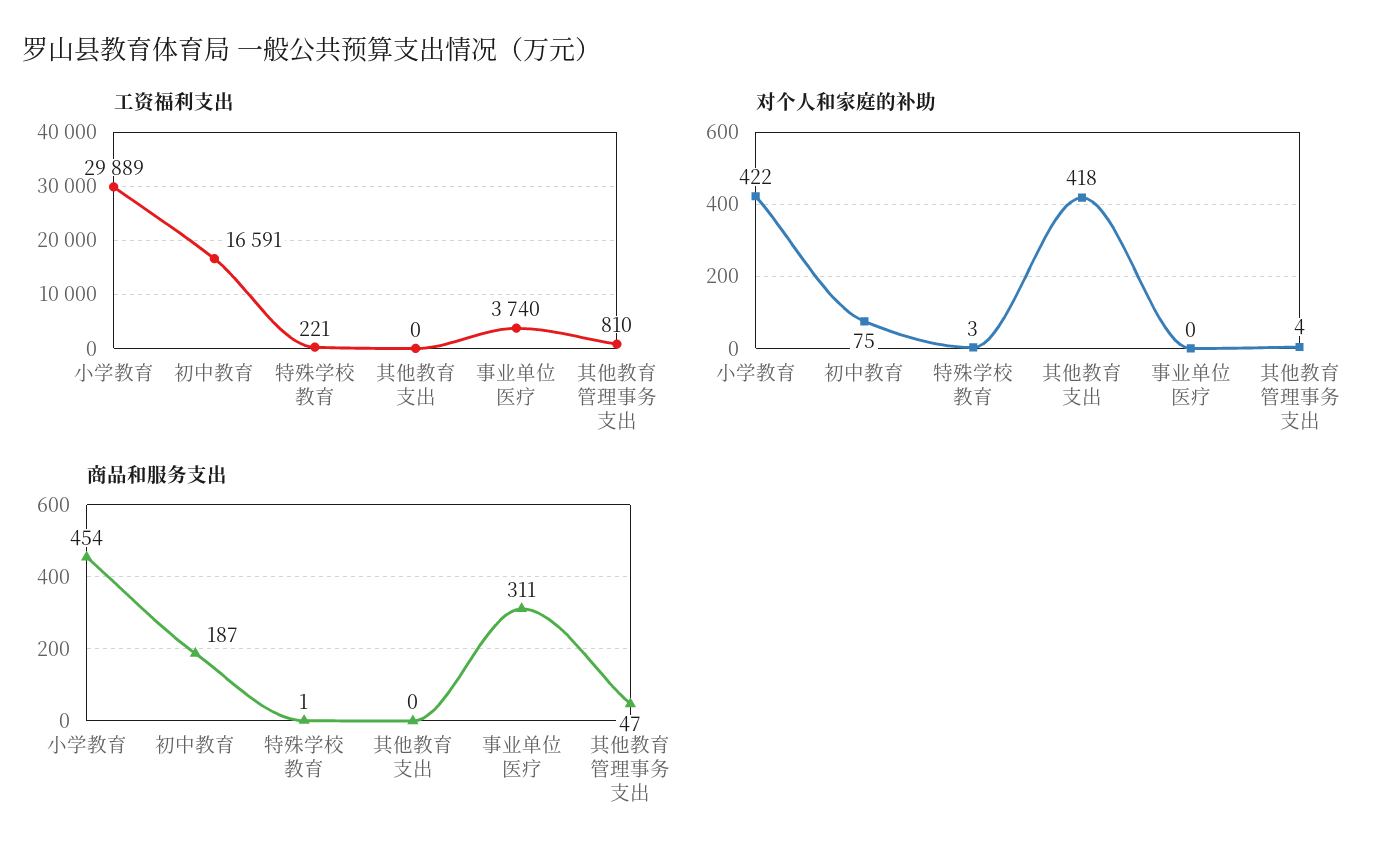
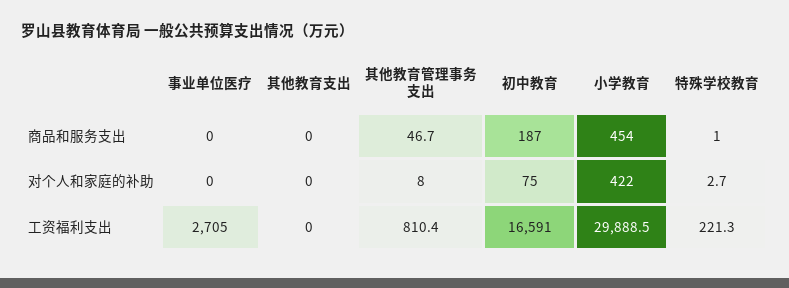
  {
    "工资福利支出": {
      "小学教育": 29888.5,
      "初中教育": 16591,
      "特殊学校教育": 221.3,
      "其他教育支出": 0,
-     "事业单位医疗": 3740,
+     "事业单位医疗": 2705,
      "其他教育管理事务支出": 810.4
    },
    "对个人和家庭的补助": {
      "小学教育": 422,
      "初中教育": 75,
      "特殊学校教育": 2.7,
-     "其他教育支出": 418,
+     "其他教育支出": 0,
      "事业单位医疗": 0,
-     "其他教育管理事务支出": 4
+     "其他教育管理事务支出": 8
    },
    "商品和服务支出": {
      "小学教育": 454,
      "初中教育": 187,
      "特殊学校教育": 1,
      "其他教育支出": 0,
-     "事业单位医疗": 311,
+     "事业单位医疗": 0,
      "其他教育管理事务支出": 46.7
    }
  }

